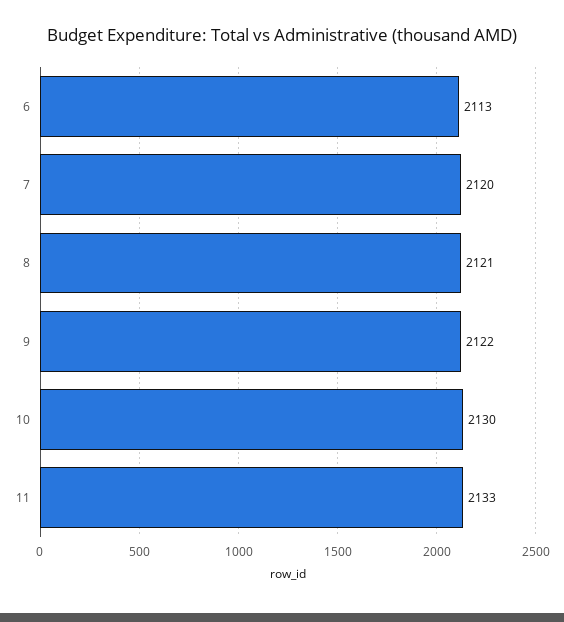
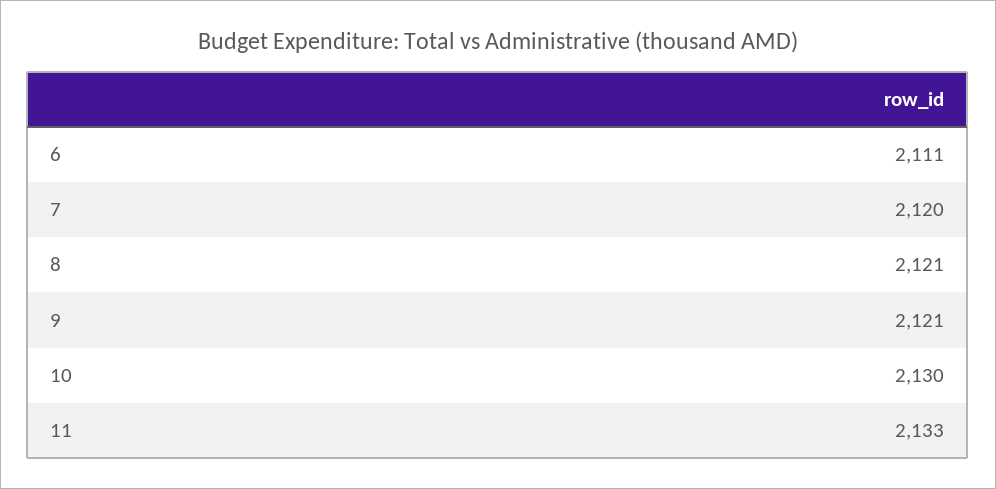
  {
-   "6": 2113,
+   "6": 2111,
    "7": 2120,
    "8": 2121,
-   "9": 2122,
+   "9": 2121,
    "10": 2130,
    "11": 2133
  }

